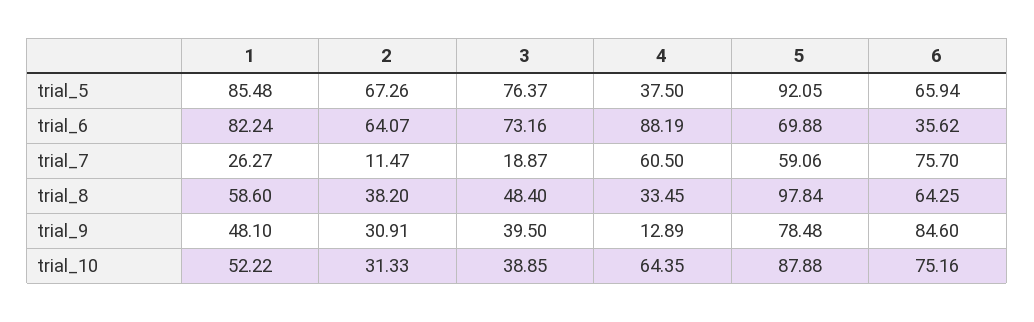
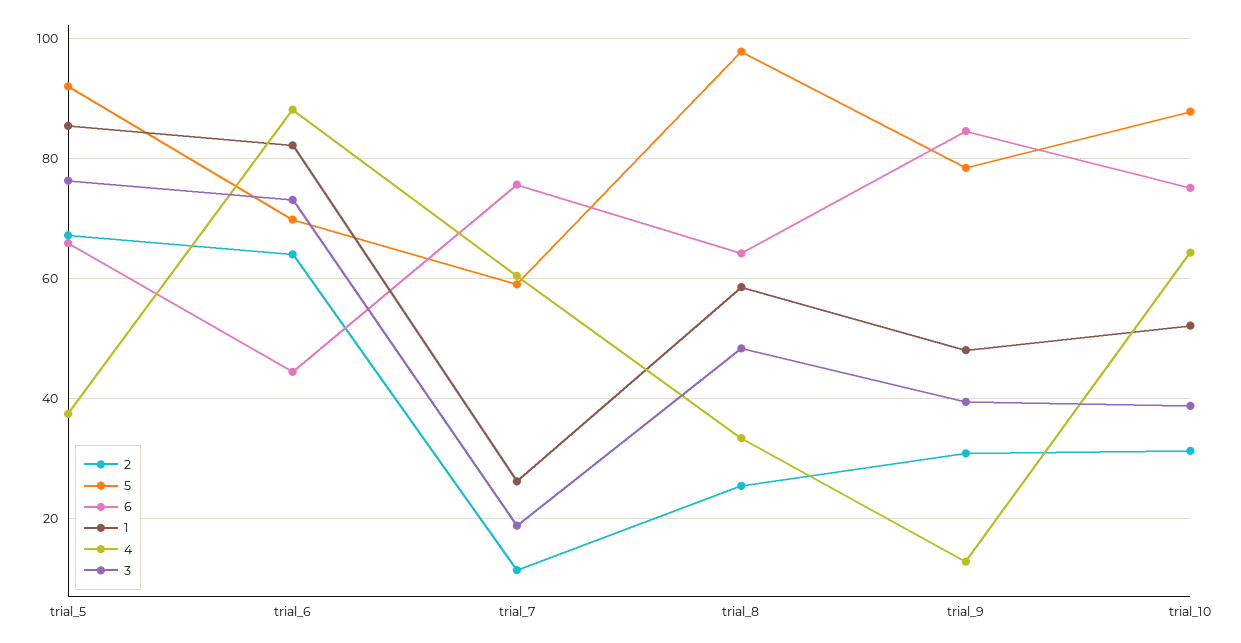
  {
    "1": {
      "trial_5": 85.48,
      "trial_6": 82.24,
      "trial_7": 26.27,
      "trial_8": 58.6,
      "trial_9": 48.1,
      "trial_10": 52.22
    },
    "2": {
      "trial_5": 67.26,
      "trial_6": 64.07,
      "trial_7": 11.47,
-     "trial_8": 38.2,
+     "trial_8": 26,
      "trial_9": 30.91,
      "trial_10": 31.33
    },
    "3": {
      "trial_5": 76.37,
      "trial_6": 73.16,
      "trial_7": 18.87,
      "trial_8": 48.4,
      "trial_9": 39.5,
      "trial_10": 38.85
    },
    "4": {
      "trial_5": 37.5,
      "trial_6": 88.19,
      "trial_7": 60.5,
      "trial_8": 33.45,
      "trial_9": 12.89,
      "trial_10": 64.35
    },
    "5": {
      "trial_5": 92.05,
      "trial_6": 69.88,
      "trial_7": 59.06,
      "trial_8": 97.84,
      "trial_9": 78.48,
      "trial_10": 87.88
    },
    "6": {
      "trial_5": 65.94,
-     "trial_6": 35.62,
+     "trial_6": 44,
      "trial_7": 75.7,
      "trial_8": 64.25,
      "trial_9": 84.6,
      "trial_10": 75.16
    }
  }

